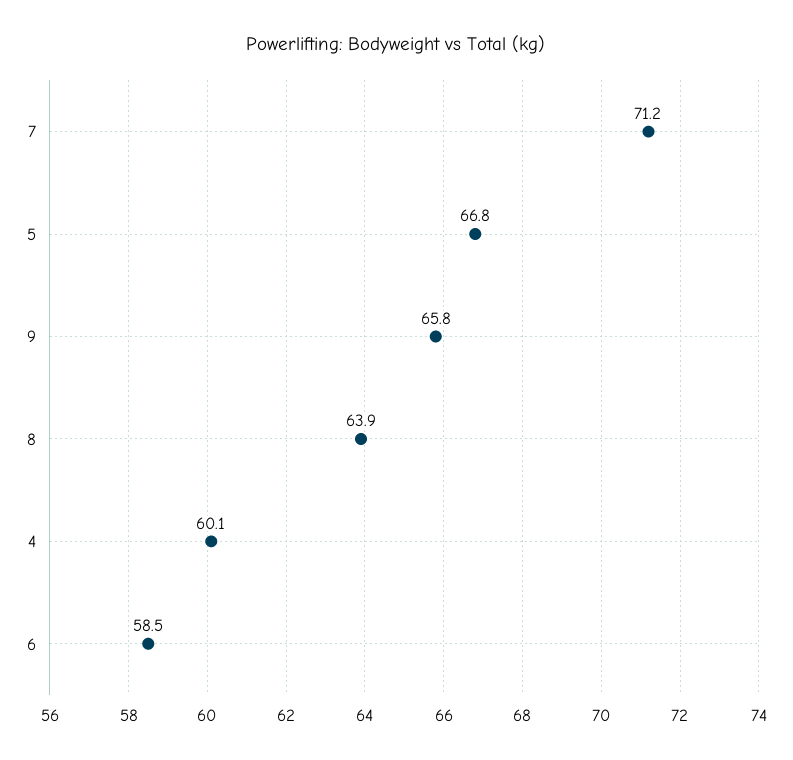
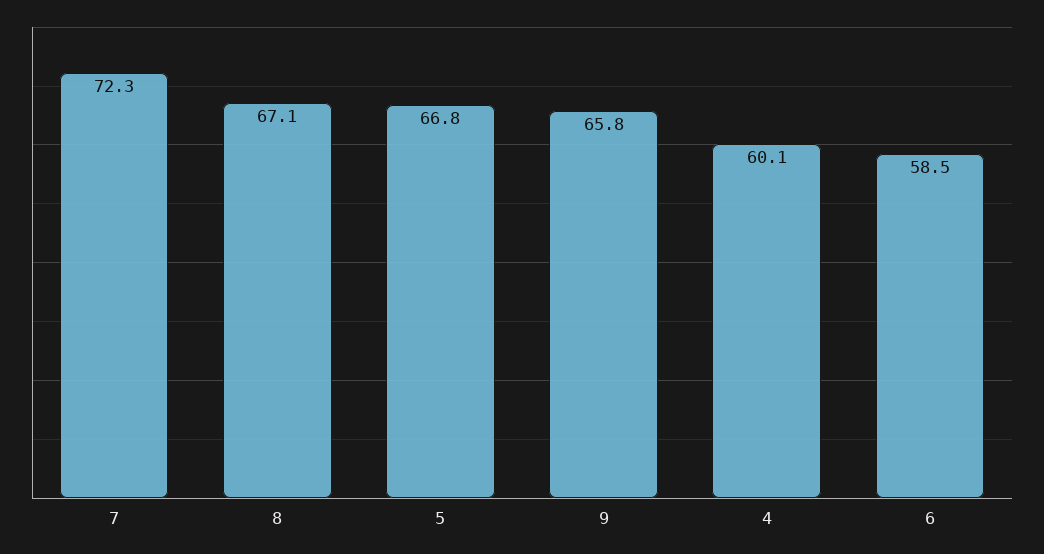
  {
-   "7": 71.2,
+   "7": 72.3,
    "5": 66.8,
    "9": 65.8,
-   "8": 63.9,
+   "8": 67.1,
    "4": 60.1,
    "6": 58.5
  }

